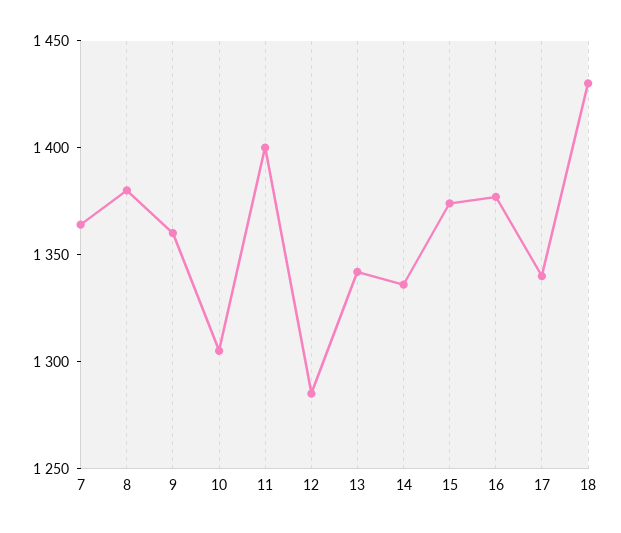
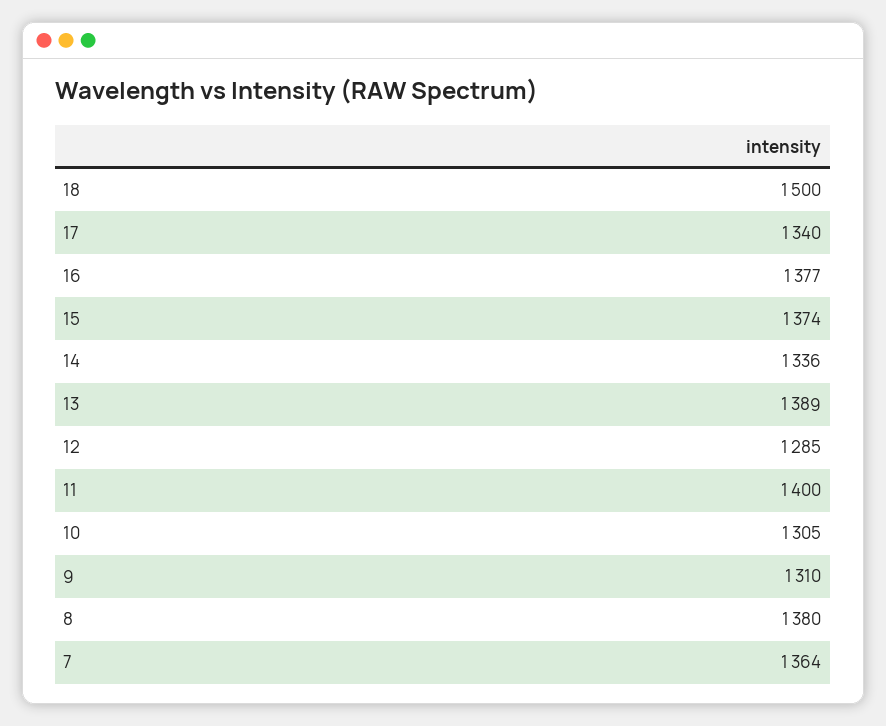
  {
    "7": 1364,
    "8": 1380,
-   "9": 1360,
+   "9": 1310,
    "10": 1305,
    "11": 1400,
    "12": 1285,
-   "13": 1340,
+   "13": 1389,
    "14": 1336,
    "15": 1374,
    "16": 1377,
    "17": 1340,
-   "18": 1430
+   "18": 1500
  }

